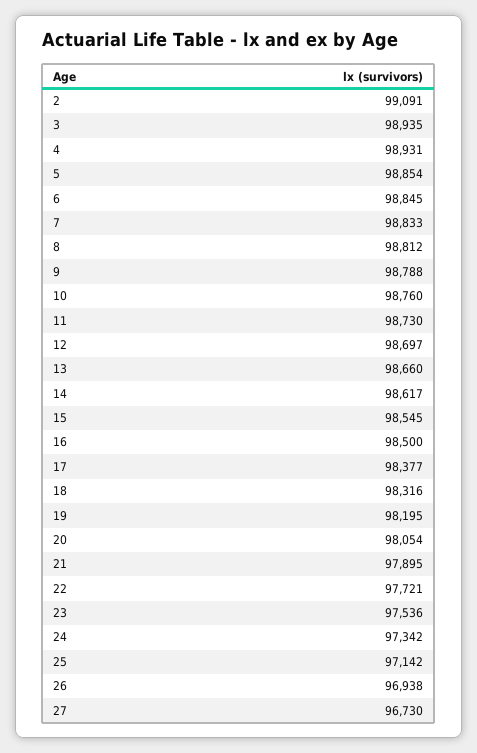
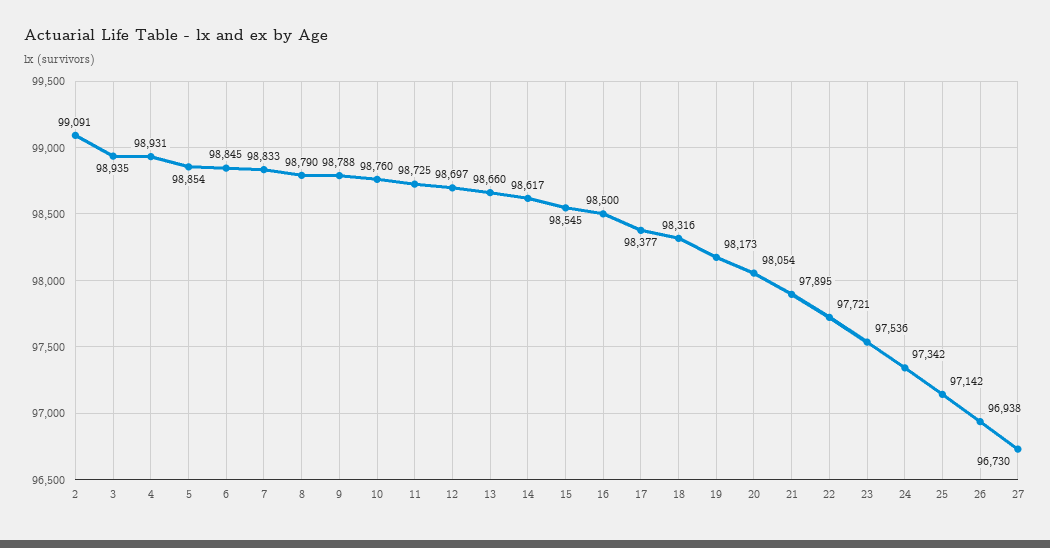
  {
    "2": 99091,
    "3": 98935,
    "4": 98931,
    "5": 98854,
    "6": 98845,
    "7": 98833,
-   "8": 98812,
+   "8": 98790,
    "9": 98788,
    "10": 98760,
-   "11": 98730,
+   "11": 98725,
    "12": 98697,
    "13": 98660,
    "14": 98617,
    "15": 98545,
    "16": 98500,
    "17": 98377,
    "18": 98316,
-   "19": 98195,
+   "19": 98173,
    "20": 98054,
    "21": 97895,
    "22": 97721,
    "23": 97536,
    "24": 97342,
    "25": 97142,
    "26": 96938,
    "27": 96730
  }

